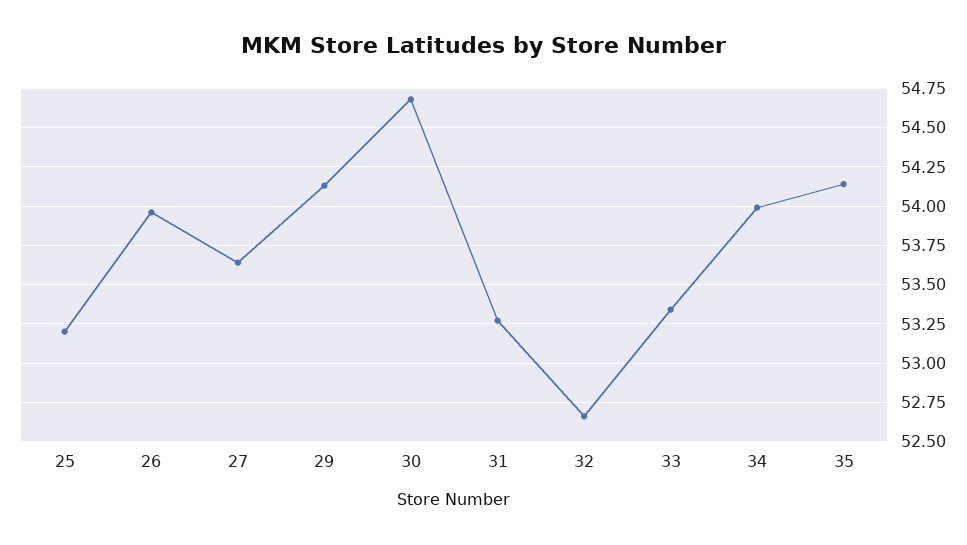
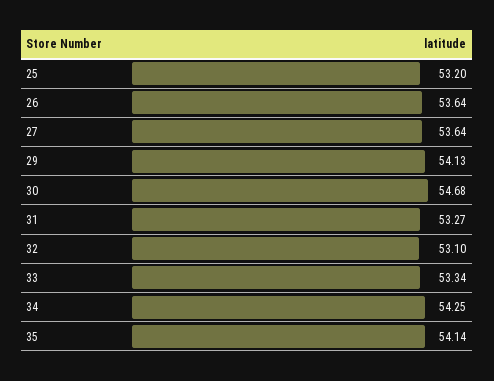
  {
    "25": 53.2,
-   "26": 53.95,
+   "26": 53.64,
    "27": 53.64,
    "29": 54.13,
    "30": 54.68,
    "31": 53.27,
-   "32": 52.65,
+   "32": 53.1,
    "33": 53.34,
-   "34": 54,
+   "34": 54.25,
    "35": 54.14
  }

